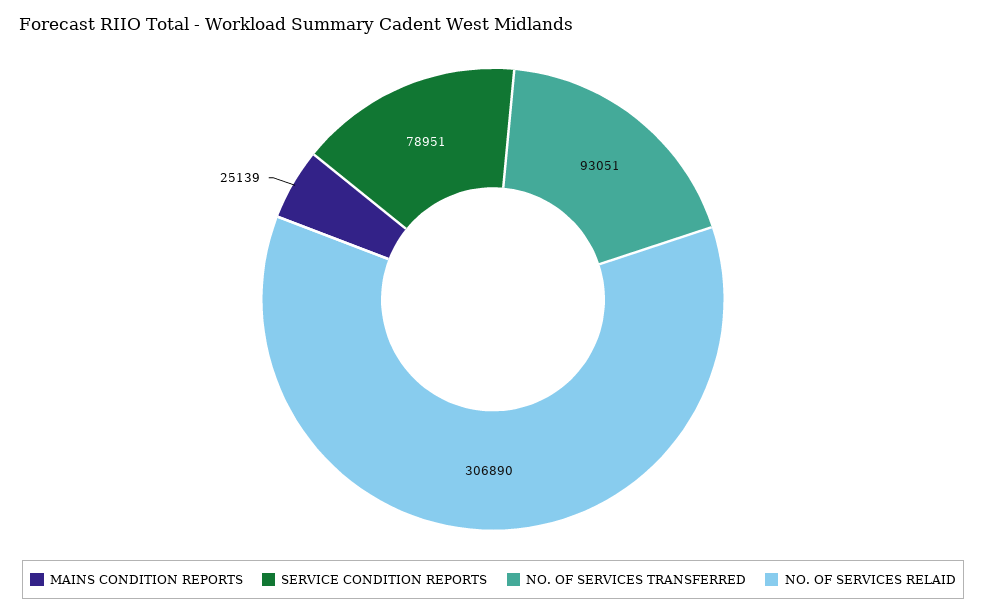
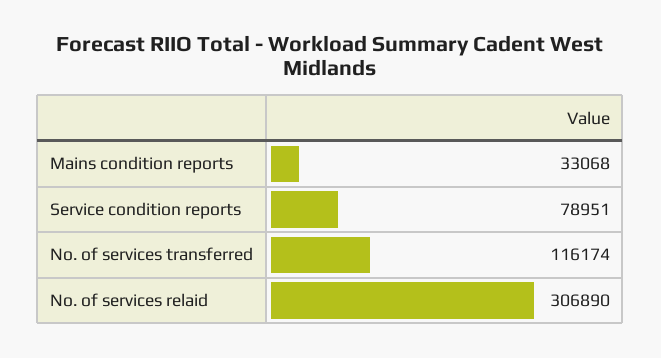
  {
-   "MAINS CONDITION REPORTS": 25139,
+   "MAINS CONDITION REPORTS": 33068,
    "SERVICE CONDITION REPORTS": 78951,
-   "NO. OF SERVICES TRANSFERRED": 93051,
+   "NO. OF SERVICES TRANSFERRED": 116174,
    "NO. OF SERVICES RELAID": 306890
  }

